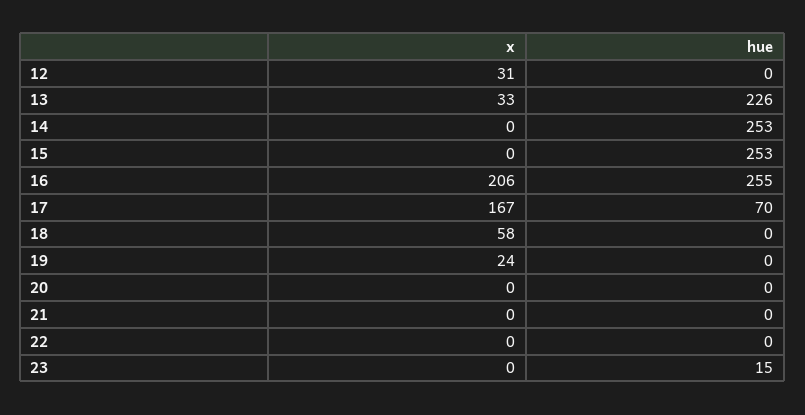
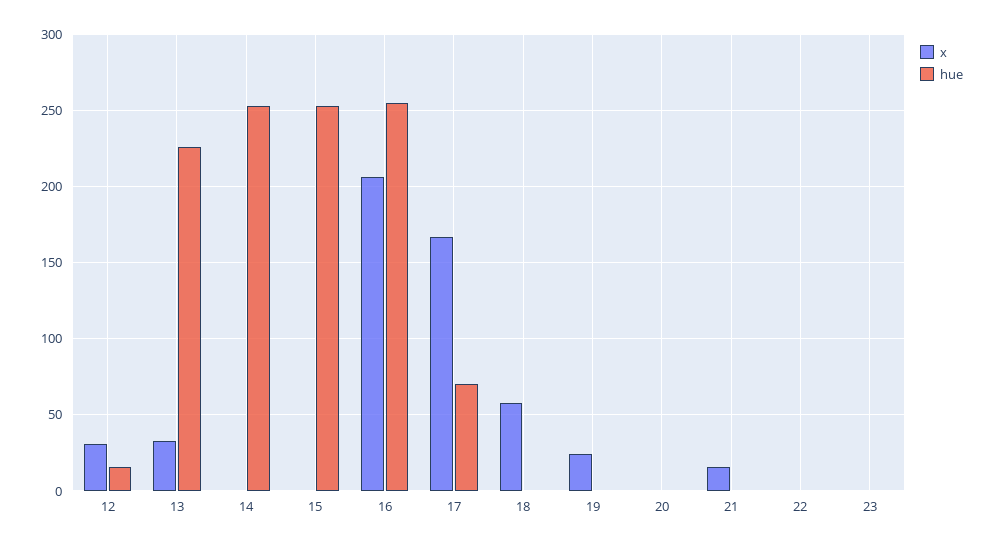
  {
    "x": {
      "12": 31,
      "13": 33,
      "14": 0,
      "15": 0,
      "16": 206,
      "17": 167,
      "18": 58,
      "19": 24,
      "20": 0,
-     "21": 0,
+     "21": 15,
      "22": 0,
      "23": 0
    },
    "hue": {
-     "12": 0,
+     "12": 15,
      "13": 226,
      "14": 253,
      "15": 253,
      "16": 255,
      "17": 70,
      "18": 0,
      "19": 0,
      "20": 0,
      "21": 0,
      "22": 0,
-     "23": 15
+     "23": 0
    }
  }

